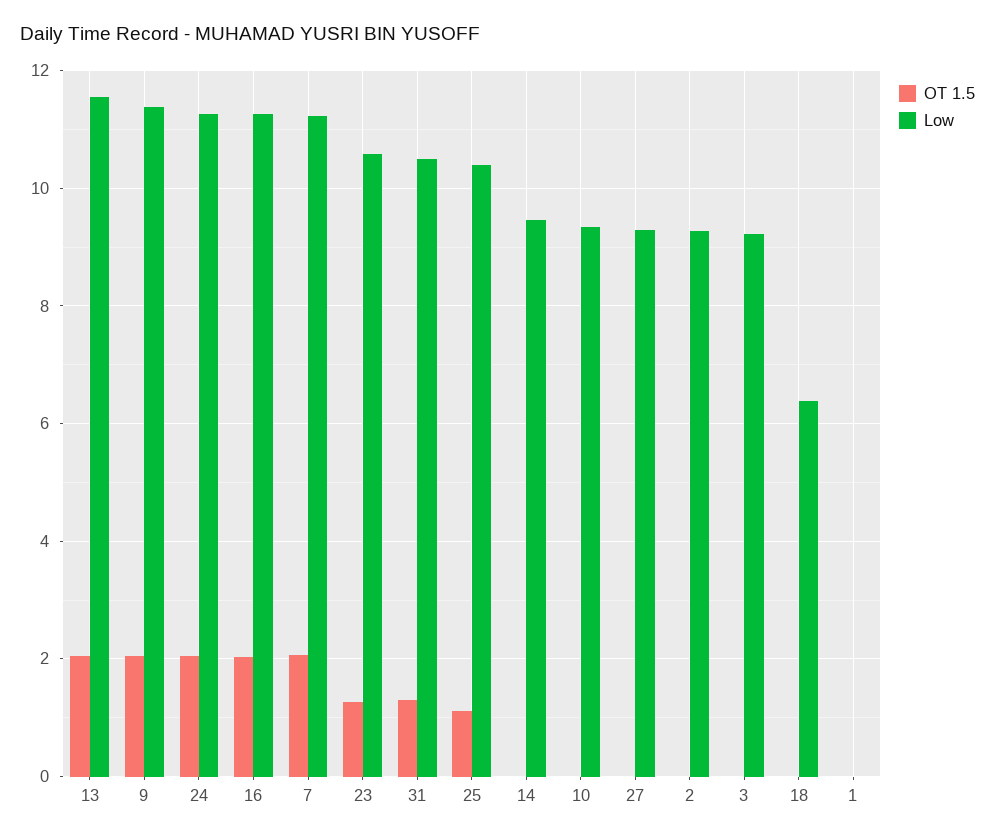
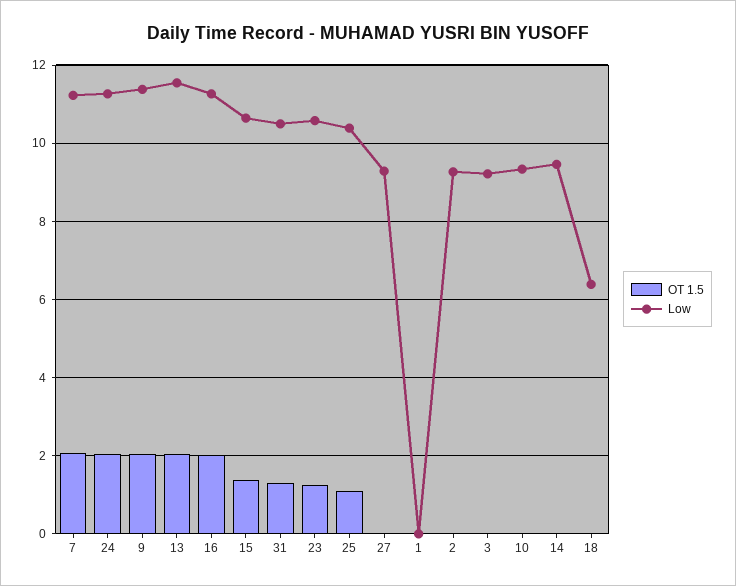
  {
    "OT 1.5": {
      "13": 2,
      "9": 2,
      "24": 2,
      "16": 2,
      "7": 2,
      "23": 1.2,
      "31": 1.4,
      "25": 1.2,
      "14": 0,
      "10": 0,
      "27": 0,
      "2": 0,
      "3": 0,
      "18": 0,
-     "1": 0
+     "1": 0,
+     "15": 1.4
    },
    "Low": {
      "13": 11.6,
      "9": 11.4,
      "24": 11.2,
      "16": 11.2,
      "7": 11.2,
      "23": 10.6,
      "31": 10.6,
      "25": 10.4,
      "14": 9.4,
      "10": 9.4,
      "27": 9.2,
      "2": 9.2,
      "3": 9.2,
      "18": 6.4,
-     "1": 0
+     "1": 0,
+     "15": 10.6
    }
  }

